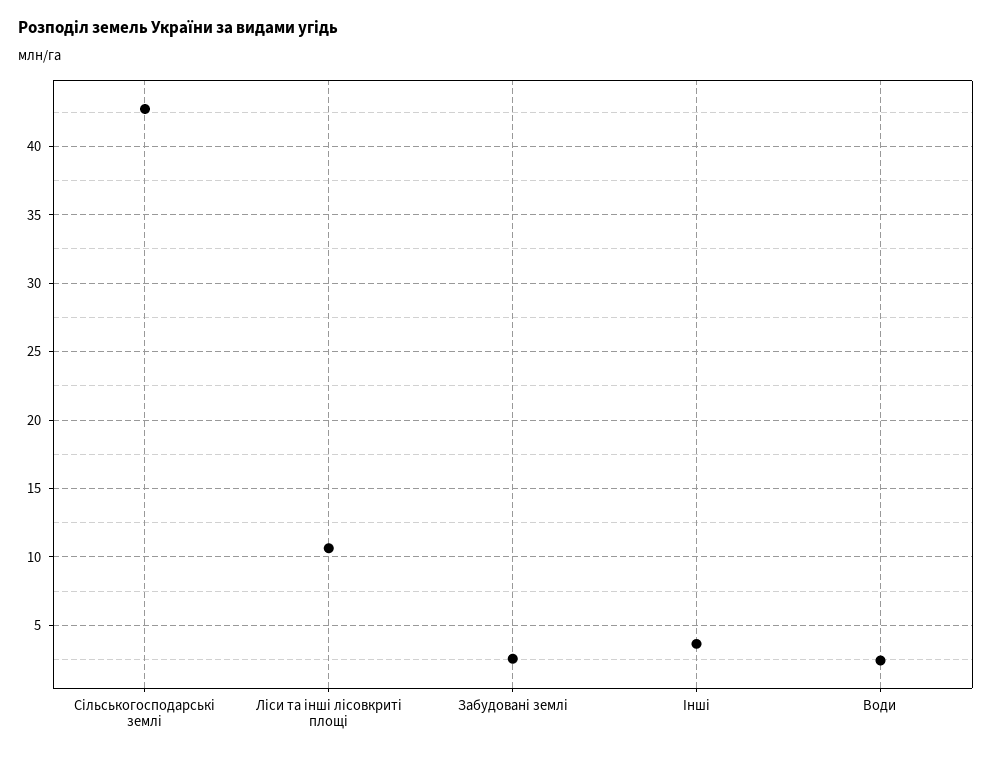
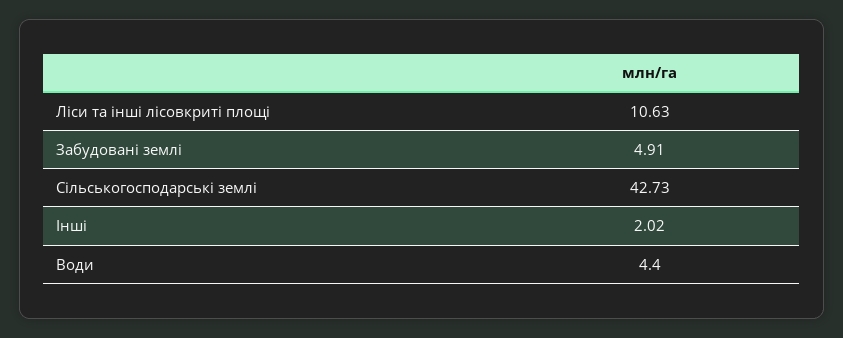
  {
    "Сільськогосподарські землі": 42.73,
    "Ліси та інші лісовкриті площі": 10.63,
-   "Забудовані землі": 2.5,
+   "Забудовані землі": 4.91,
-   "Інші": 3.5,
+   "Інші": 2.02,
-   "Води": 2.5
+   "Води": 4.4
  }

